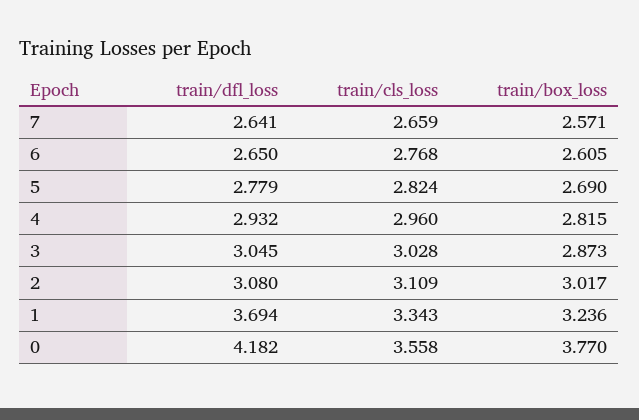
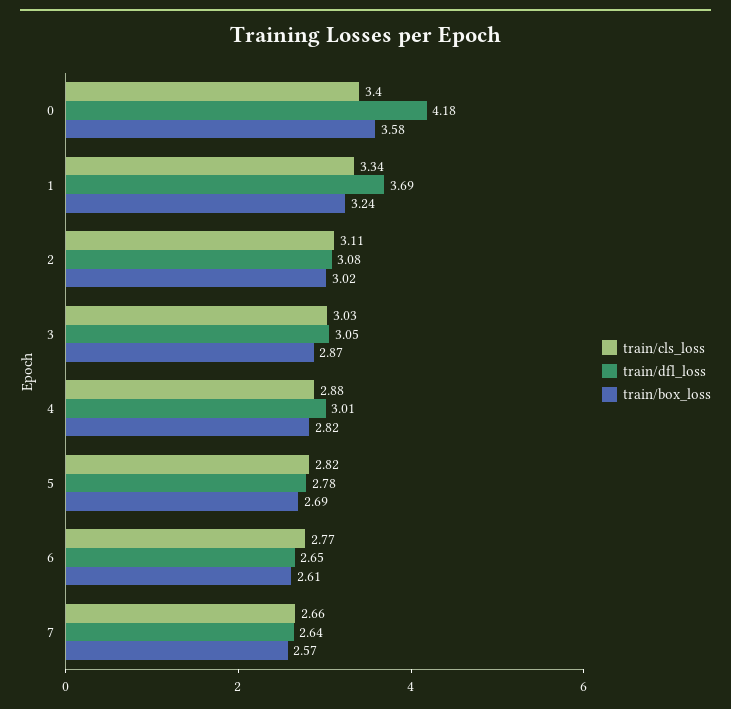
  {
    "train/dfl_loss": {
      "7": 2.641,
      "6": 2.65,
      "5": 2.779,
-     "4": 2.932,
+     "4": 3.01,
      "3": 3.045,
      "2": 3.08,
      "1": 3.694,
      "0": 4.182
    },
    "train/cls_loss": {
      "7": 2.659,
      "6": 2.768,
      "5": 2.824,
-     "4": 2.96,
+     "4": 2.88,
      "3": 3.028,
      "2": 3.109,
      "1": 3.343,
-     "0": 3.558
+     "0": 3.4
    },
    "train/box_loss": {
      "7": 2.571,
      "6": 2.605,
      "5": 2.69,
      "4": 2.815,
      "3": 2.873,
      "2": 3.017,
      "1": 3.236,
-     "0": 3.77
+     "0": 3.58
    }
  }

